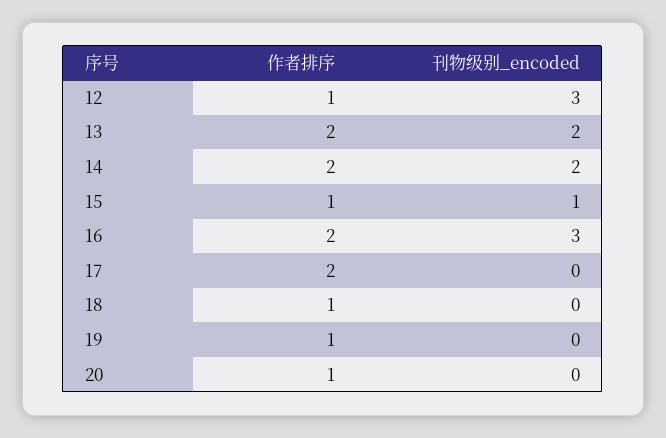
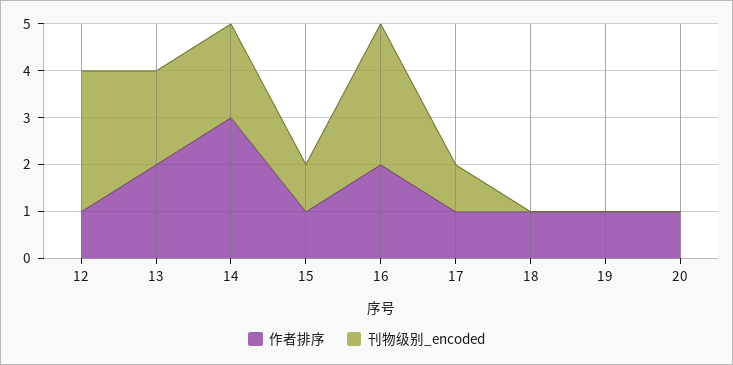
  {
    "作者排序": {
      "12": 1,
      "13": 2,
-     "14": 2,
+     "14": 3,
      "15": 1,
      "16": 2,
-     "17": 2,
+     "17": 1,
      "18": 1,
      "19": 1,
      "20": 1
    },
    "刊物级别_encoded": {
      "12": 3,
      "13": 2,
      "14": 2,
      "15": 1,
      "16": 3,
-     "17": 0,
+     "17": 1,
      "18": 0,
      "19": 0,
      "20": 0
    }
  }

